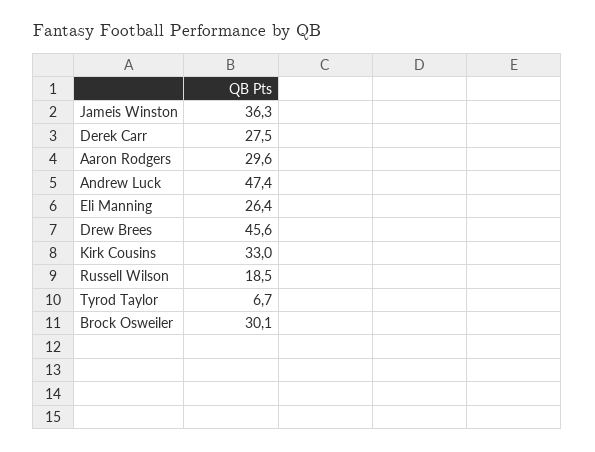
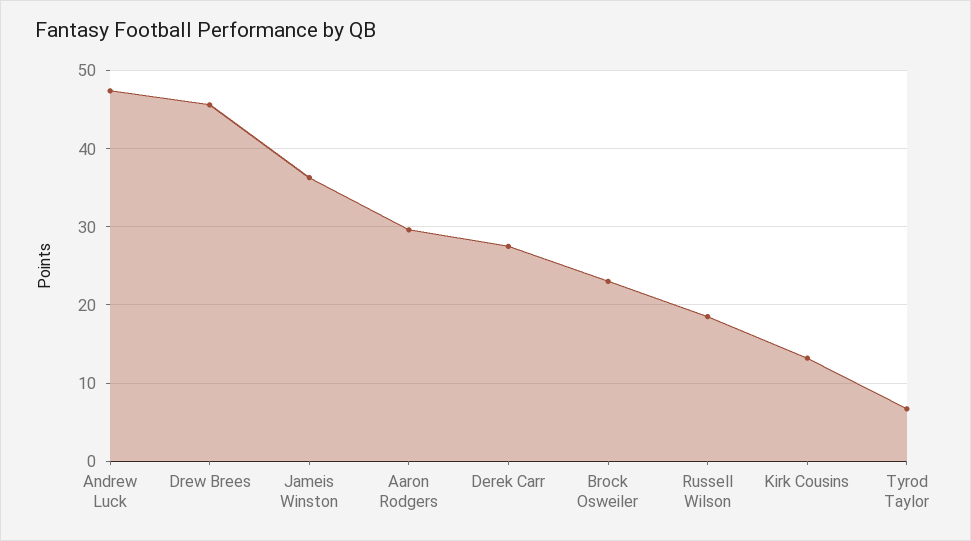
  {
    "Jameis Winston": 36.3,
    "Derek Carr": 27.5,
    "Aaron Rodgers": 29.6,
    "Andrew Luck": 47.4,
-   "Eli Manning": 26.4,
    "Drew Brees": 45.6,
-   "Kirk Cousins": 33,
+   "Kirk Cousins": 13,
    "Russell Wilson": 18.5,
    "Tyrod Taylor": 6.7,
-   "Brock Osweiler": 30.1
+   "Brock Osweiler": 23
  }

